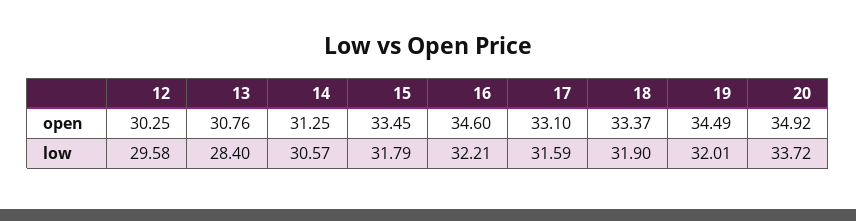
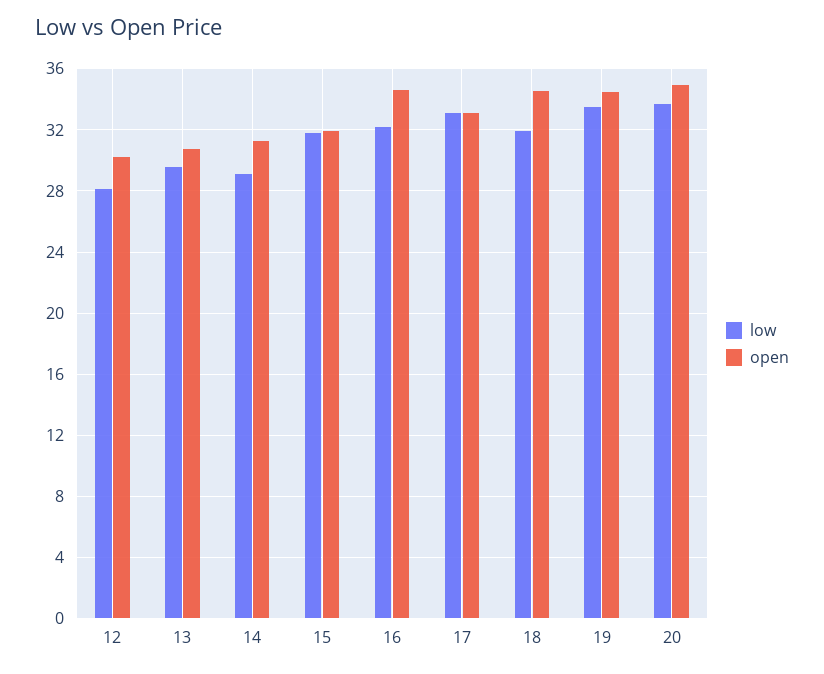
  {
    "open": {
      "12": 30.25,
      "13": 30.76,
      "14": 31.25,
-     "15": 33.45,
+     "15": 32,
      "16": 34.6,
      "17": 33.1,
-     "18": 33.37,
+     "18": 34.5,
      "19": 34.49,
      "20": 34.92
    },
    "low": {
-     "12": 29.58,
+     "12": 28,
-     "13": 28.4,
+     "13": 29.5,
-     "14": 30.57,
+     "14": 29,
      "15": 31.79,
      "16": 32.21,
-     "17": 31.59,
+     "17": 33,
      "18": 31.9,
-     "19": 32.01,
+     "19": 33.5,
      "20": 33.72
    }
  }

